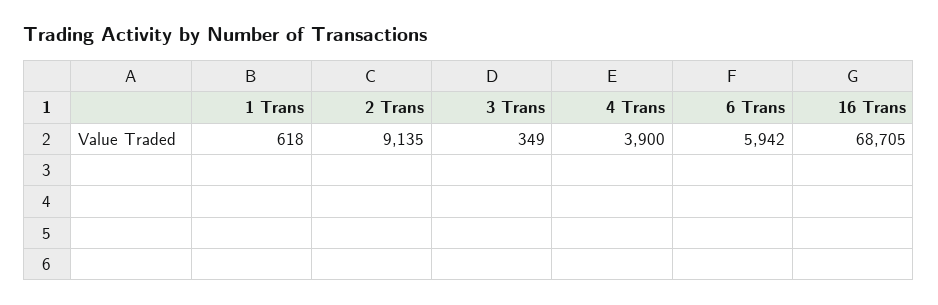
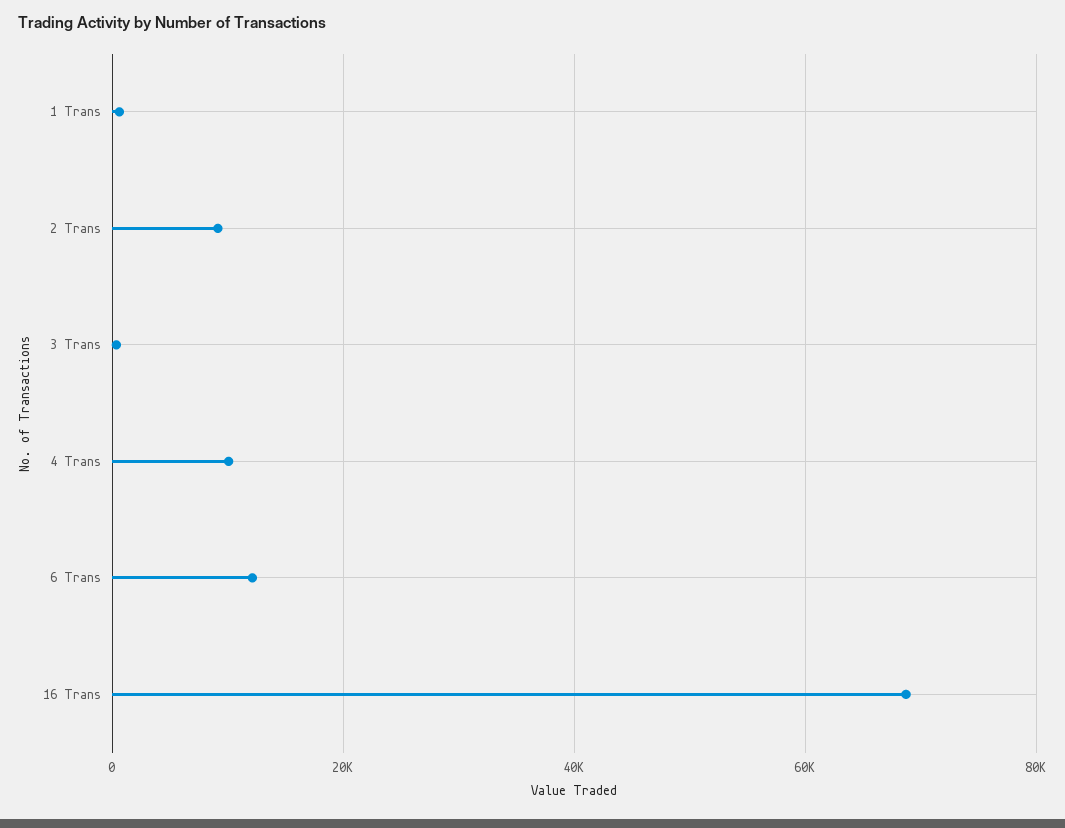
  {
    "1 Trans": 618,
    "2 Trans": 9135,
    "3 Trans": 349,
-   "4 Trans": 3900,
+   "4 Trans": 10000,
-   "6 Trans": 5942,
+   "6 Trans": 12000,
    "16 Trans": 68705
  }

